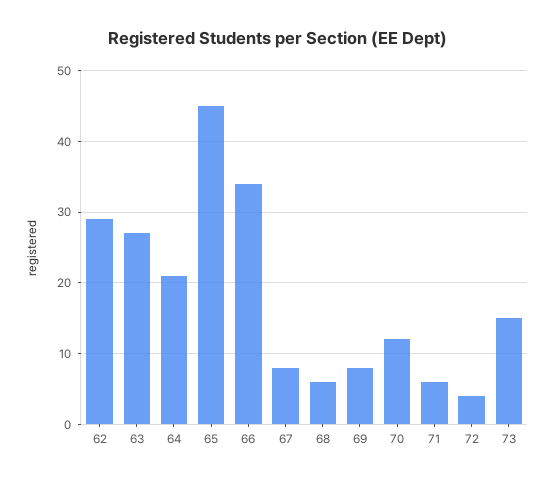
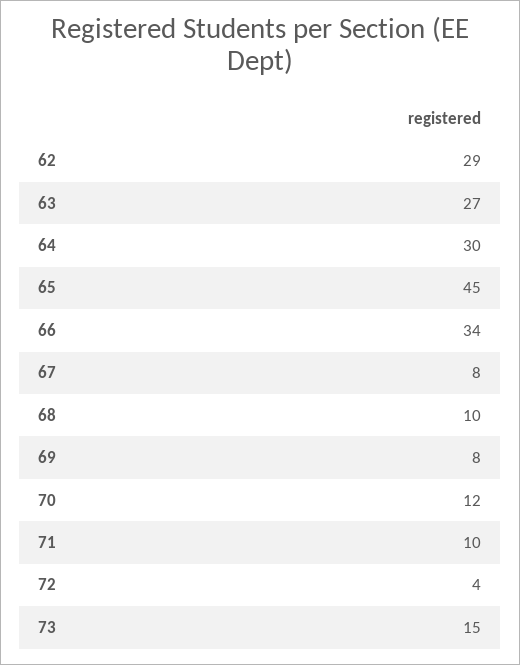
  {
    "62": 29,
    "63": 27,
-   "64": 21,
+   "64": 30,
    "65": 45,
    "66": 34,
    "67": 8,
-   "68": 6,
+   "68": 10,
    "69": 8,
    "70": 12,
-   "71": 6,
+   "71": 10,
    "72": 4,
    "73": 15
  }

